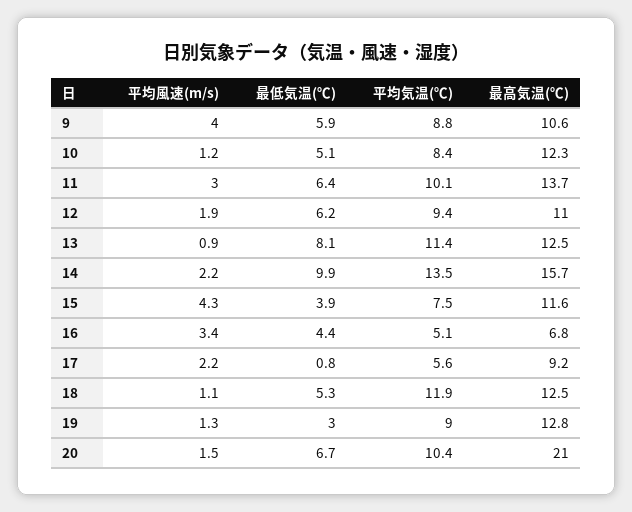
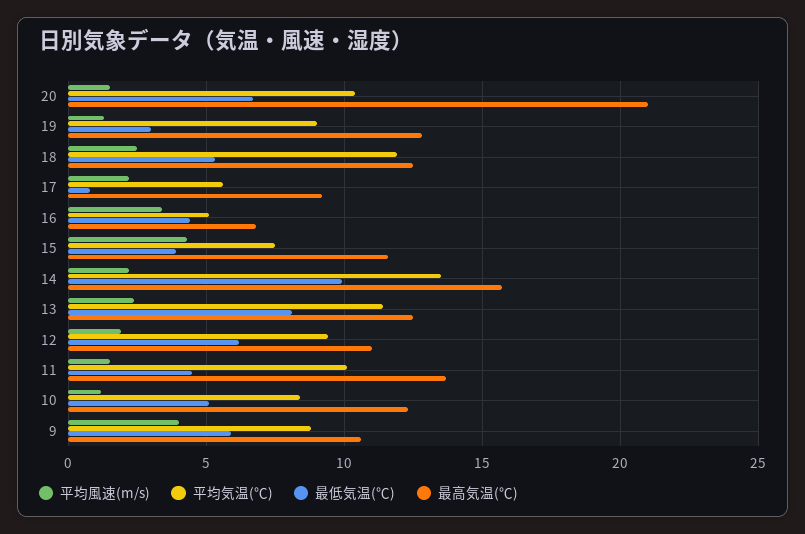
  {
    "平均風速(m/s)": {
      "9": 4,
      "10": 1.2,
-     "11": 3,
+     "11": 1.5,
      "12": 1.9,
-     "13": 0.9,
+     "13": 2.5,
      "14": 2.2,
      "15": 4.3,
      "16": 3.4,
      "17": 2.2,
-     "18": 1.1,
+     "18": 2.5,
      "19": 1.3,
      "20": 1.5
    },
    "最低気温(℃)": {
      "9": 5.9,
      "10": 5.1,
-     "11": 6.4,
+     "11": 4.5,
      "12": 6.2,
      "13": 8.1,
      "14": 9.9,
      "15": 3.9,
      "16": 4.4,
      "17": 0.8,
      "18": 5.3,
      "19": 3,
      "20": 6.7
    },
    "平均気温(℃)": {
      "9": 8.8,
      "10": 8.4,
      "11": 10.1,
      "12": 9.4,
      "13": 11.4,
      "14": 13.5,
      "15": 7.5,
      "16": 5.1,
      "17": 5.6,
      "18": 11.9,
      "19": 9,
      "20": 10.4
    },
    "最高気温(℃)": {
      "9": 10.6,
      "10": 12.3,
      "11": 13.7,
      "12": 11,
      "13": 12.5,
      "14": 15.7,
      "15": 11.6,
      "16": 6.8,
      "17": 9.2,
      "18": 12.5,
      "19": 12.8,
      "20": 21
    }
  }

